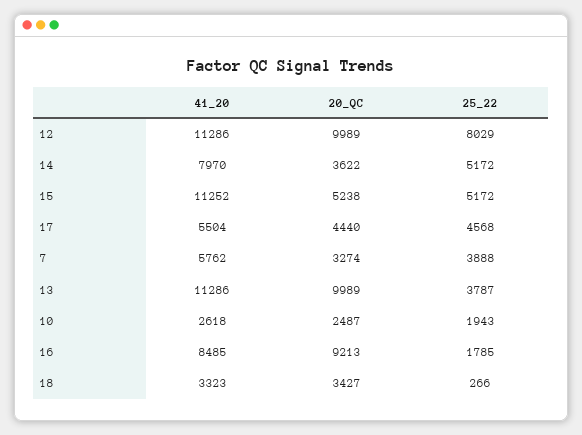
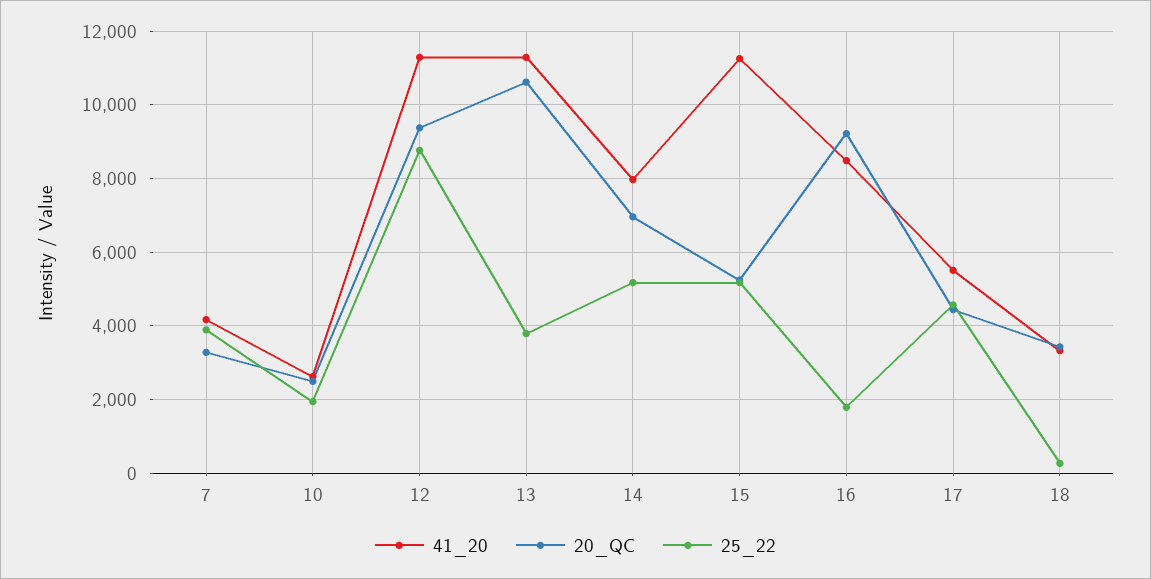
  {
    "41_20": {
      "12": 11286,
      "14": 7970,
      "15": 11252,
      "17": 5504,
-     "7": 5762,
+     "7": 4200,
      "13": 11286,
      "10": 2618,
      "16": 8485,
      "18": 3323
    },
    "20_QC": {
-     "12": 9989,
+     "12": 9400,
-     "14": 3622,
+     "14": 7000,
      "15": 5238,
      "17": 4440,
      "7": 3274,
-     "13": 9989,
+     "13": 10600,
      "10": 2487,
      "16": 9213,
      "18": 3427
    },
    "25_22": {
-     "12": 8029,
+     "12": 8800,
      "14": 5172,
      "15": 5172,
      "17": 4568,
      "7": 3888,
      "13": 3787,
      "10": 1943,
      "16": 1785,
      "18": 266
    }
  }

